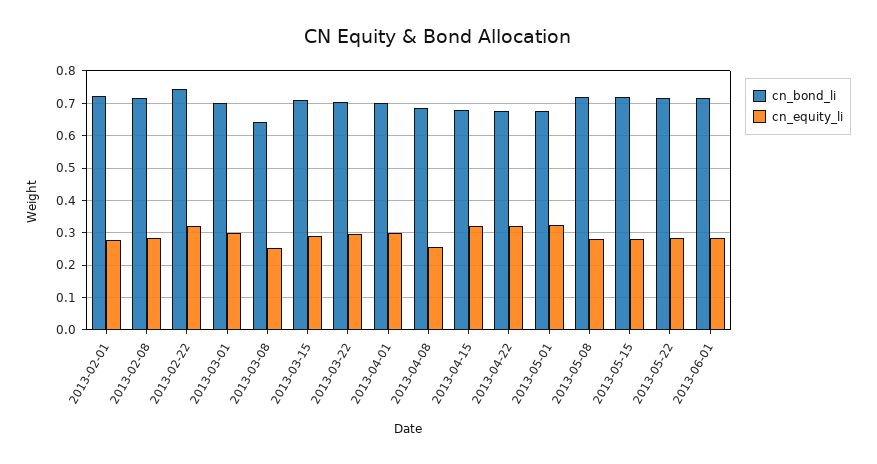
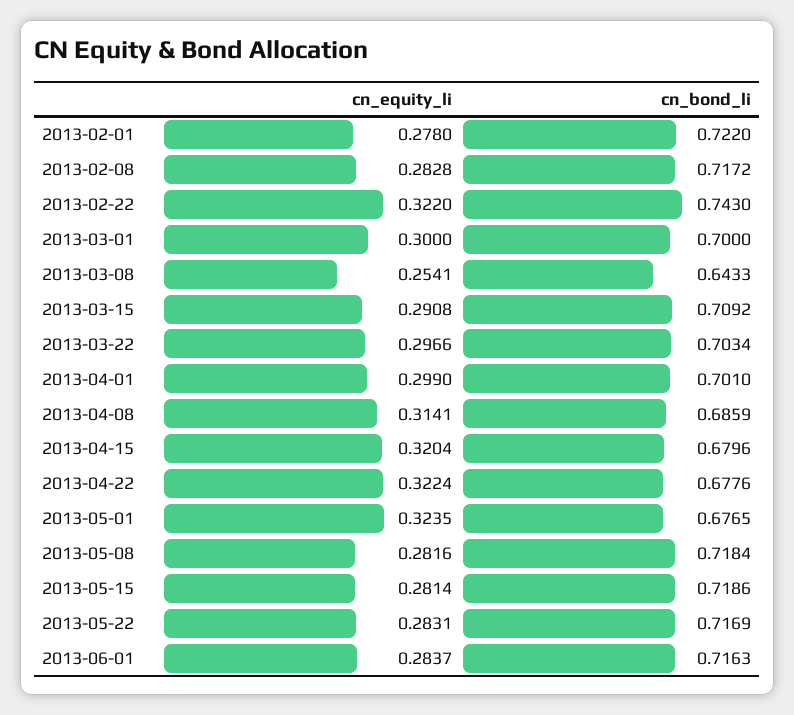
  {
    "cn_bond_li": {
      "2013-02-01": 0.722,
      "2013-02-08": 0.7172,
      "2013-02-22": 0.743,
      "2013-03-01": 0.7,
      "2013-03-08": 0.6433,
      "2013-03-15": 0.7092,
      "2013-03-22": 0.7034,
      "2013-04-01": 0.701,
      "2013-04-08": 0.6859,
      "2013-04-15": 0.6796,
      "2013-04-22": 0.6776,
      "2013-05-01": 0.6765,
      "2013-05-08": 0.7184,
      "2013-05-15": 0.7186,
      "2013-05-22": 0.7169,
      "2013-06-01": 0.7163
    },
    "cn_equity_li": {
      "2013-02-01": 0.278,
      "2013-02-08": 0.2828,
      "2013-02-22": 0.322,
      "2013-03-01": 0.3,
      "2013-03-08": 0.2541,
      "2013-03-15": 0.2908,
      "2013-03-22": 0.2966,
      "2013-04-01": 0.299,
-     "2013-04-08": 0.26,
+     "2013-04-08": 0.3141,
      "2013-04-15": 0.3204,
      "2013-04-22": 0.3224,
      "2013-05-01": 0.3235,
      "2013-05-08": 0.2816,
      "2013-05-15": 0.2814,
      "2013-05-22": 0.2831,
      "2013-06-01": 0.2837
    }
  }

